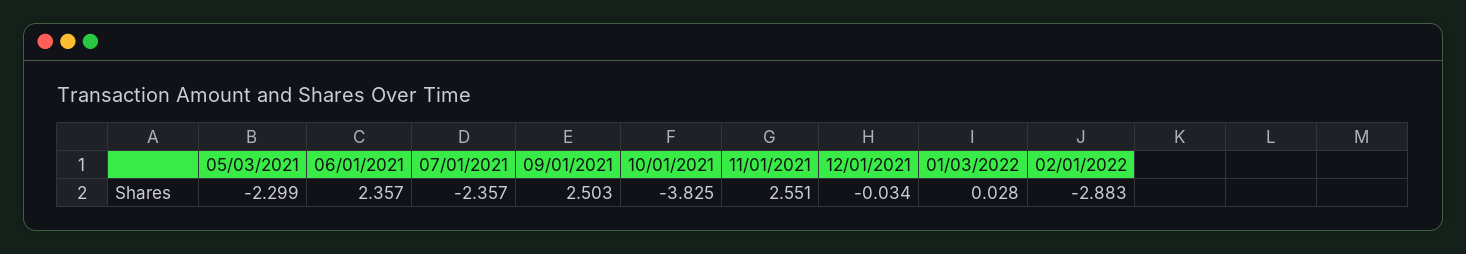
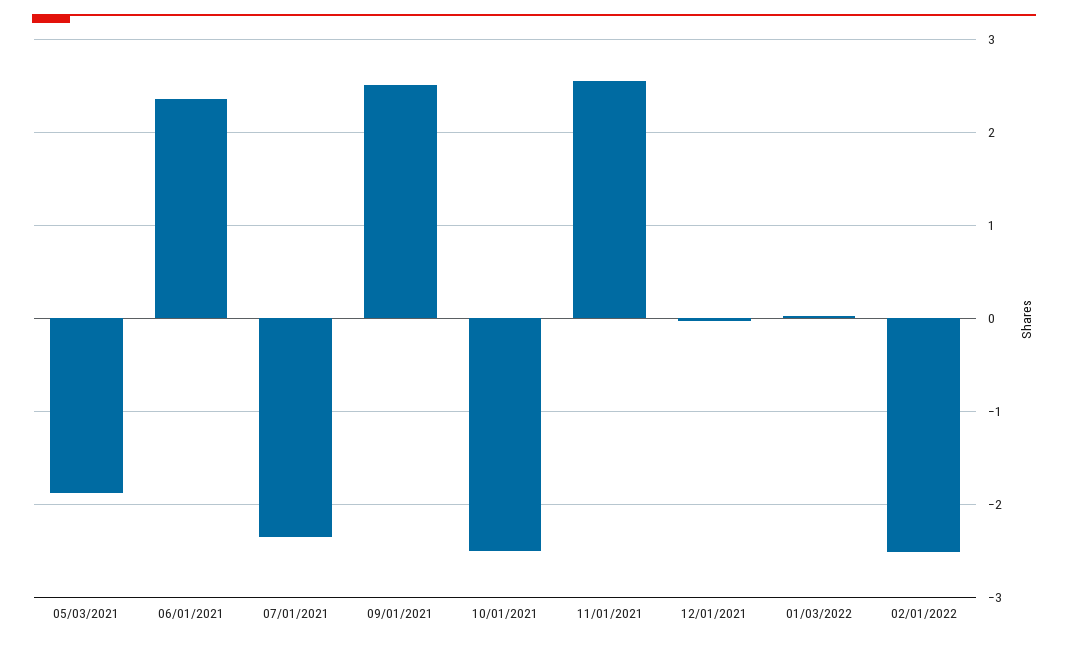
  {
-   "05/03/2021": -2.299,
+   "05/03/2021": -1.9,
    "06/01/2021": 2.357,
    "07/01/2021": -2.357,
    "09/01/2021": 2.503,
-   "10/01/2021": -3.825,
+   "10/01/2021": -2.5,
    "11/01/2021": 2.551,
    "12/01/2021": -0.034,
    "01/03/2022": 0.028,
-   "02/01/2022": -2.883
+   "02/01/2022": -2.5
  }

